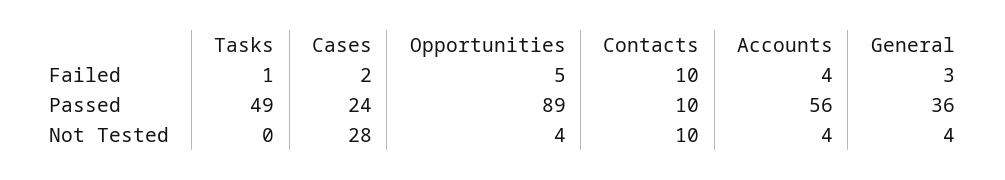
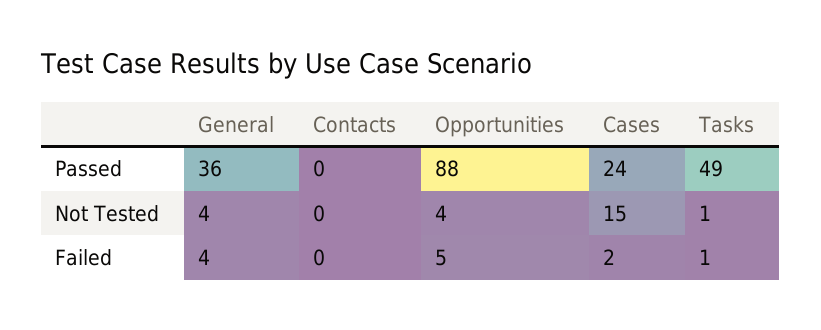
  {
    "Tasks": {
      "Failed": 1,
      "Passed": 49,
-     "Not Tested": 0
+     "Not Tested": 1
    },
    "Cases": {
      "Failed": 2,
      "Passed": 24,
-     "Not Tested": 28
+     "Not Tested": 15
    },
    "Opportunities": {
      "Failed": 5,
-     "Passed": 89,
+     "Passed": 88,
      "Not Tested": 4
    },
    "Contacts": {
-     "Failed": 10,
+     "Failed": 0,
-     "Passed": 10,
+     "Passed": 0,
-     "Not Tested": 10
+     "Not Tested": 0
    },
-   "Accounts": {
-     "Failed": 4,
-     "Passed": 56,
-     "Not Tested": 4
-   },
    "General": {
-     "Failed": 3,
+     "Failed": 4,
      "Passed": 36,
      "Not Tested": 4
    }
  }

